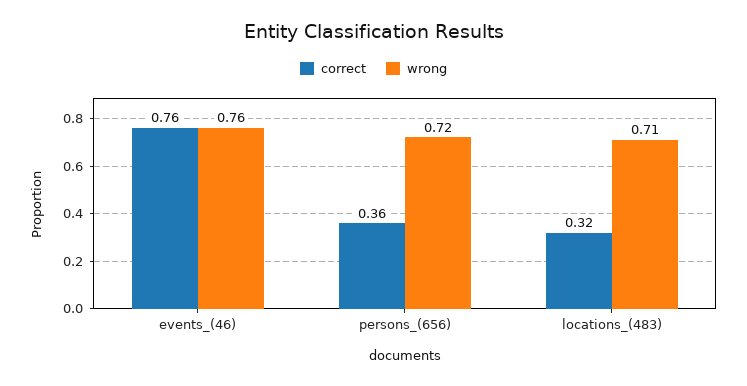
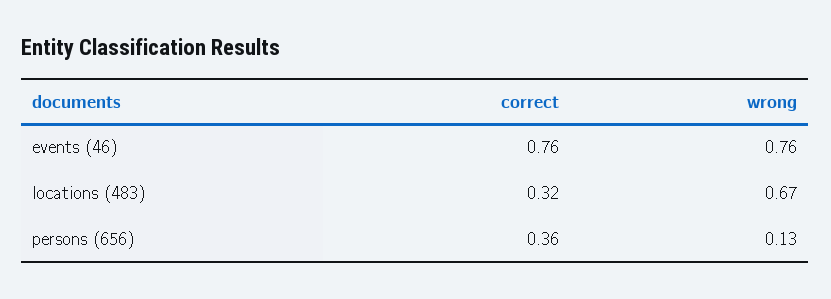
  {
    "correct": {
      "events_(46)": 0.76,
      "persons_(656)": 0.36,
      "locations_(483)": 0.32
    },
    "wrong": {
      "events_(46)": 0.76,
-     "persons_(656)": 0.72,
+     "persons_(656)": 0.13,
-     "locations_(483)": 0.71
+     "locations_(483)": 0.67
    }
  }

